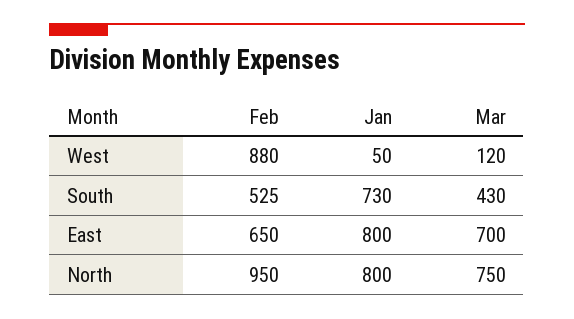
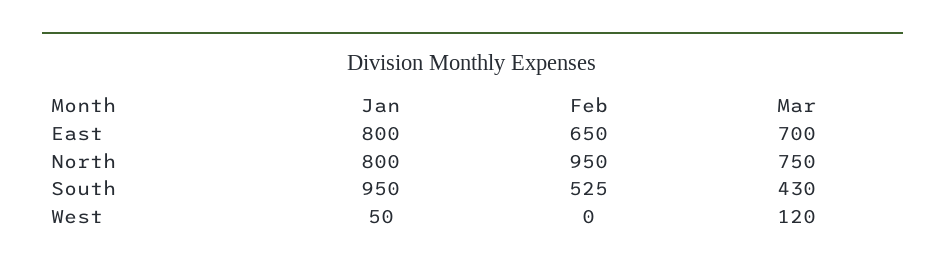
  {
    "Feb": {
-     "West": 880,
+     "West": 0,
      "South": 525,
      "East": 650,
      "North": 950
    },
    "Jan": {
      "West": 50,
-     "South": 730,
+     "South": 950,
      "East": 800,
      "North": 800
    },
    "Mar": {
      "West": 120,
      "South": 430,
      "East": 700,
      "North": 750
    }
  }

